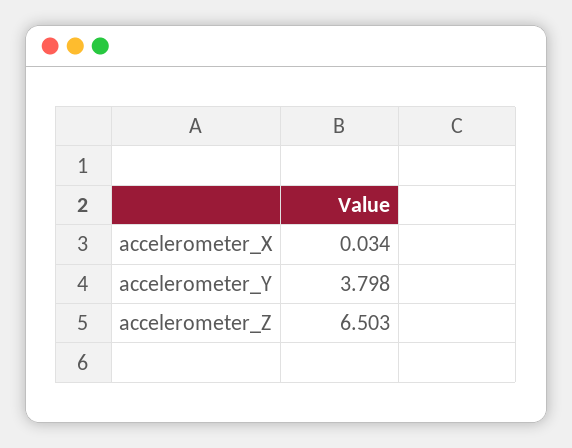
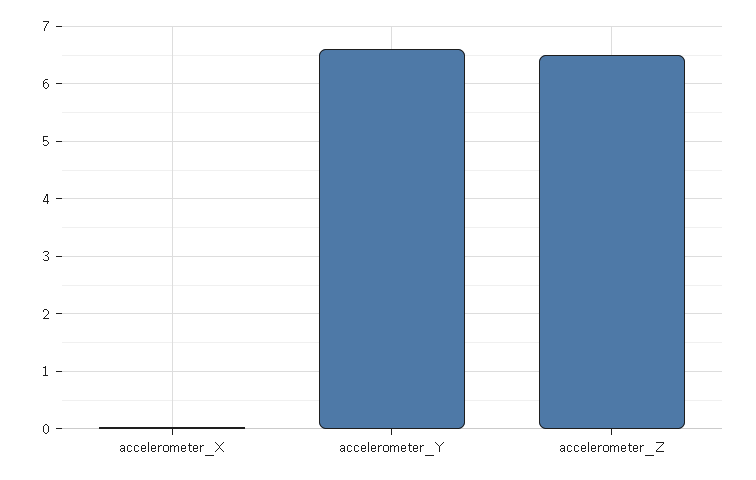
  {
    "accelerometer_X": 0.034,
-   "accelerometer_Y": 3.798,
+   "accelerometer_Y": 6.6,
    "accelerometer_Z": 6.503
  }

